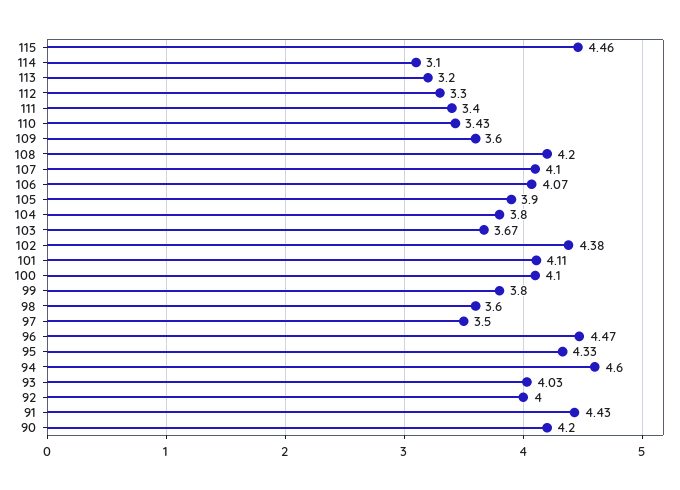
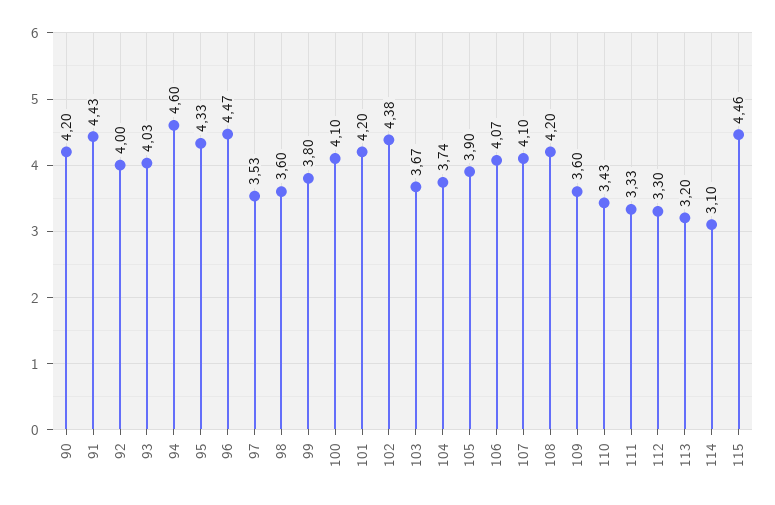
  {
    "115": 4.46,
    "114": 3.1,
    "113": 3.2,
    "112": 3.3,
-   "111": 3.4,
+   "111": 3.33,
    "110": 3.43,
    "109": 3.6,
    "108": 4.2,
    "107": 4.1,
    "106": 4.07,
    "105": 3.9,
-   "104": 3.8,
+   "104": 3.74,
    "103": 3.67,
    "102": 4.38,
-   "101": 4.11,
+   "101": 4.2,
    "100": 4.1,
    "99": 3.8,
    "98": 3.6,
-   "97": 3.5,
+   "97": 3.53,
    "96": 4.47,
    "95": 4.33,
    "94": 4.6,
    "93": 4.03,
    "92": 4,
    "91": 4.43,
    "90": 4.2
  }

